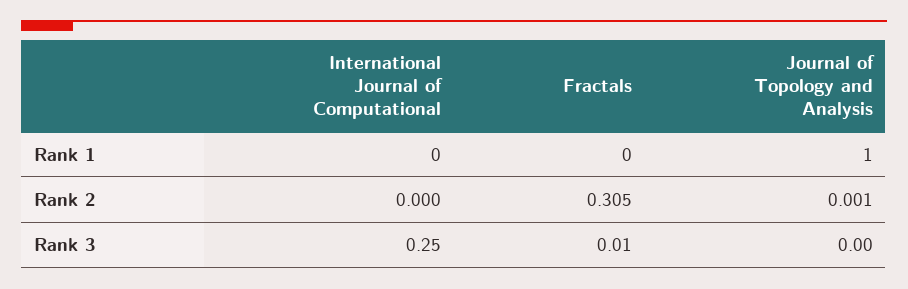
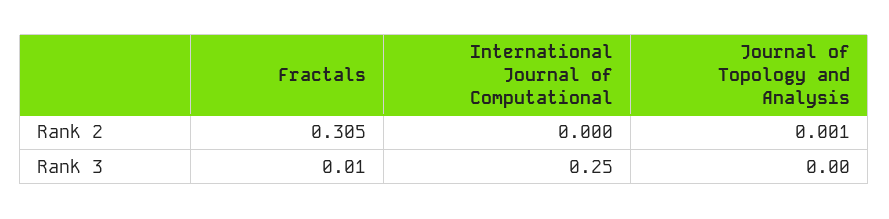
  {
    "International Journal of Computational": {
-     "Rank 1": 0,
      "Rank 2": 0,
      "Rank 3": 0.25
    },
    "Fractals": {
-     "Rank 1": 0,
      "Rank 2": 0.305,
      "Rank 3": 0.01
    },
    "Journal of Topology and Analysis": {
-     "Rank 1": 1,
      "Rank 2": 0.001,
      "Rank 3": 0
    }
  }

